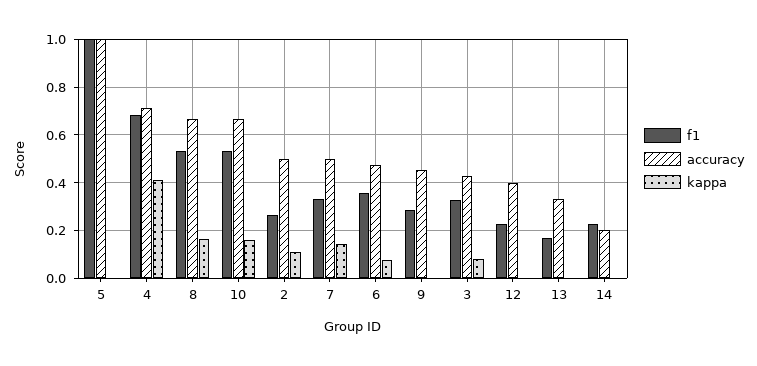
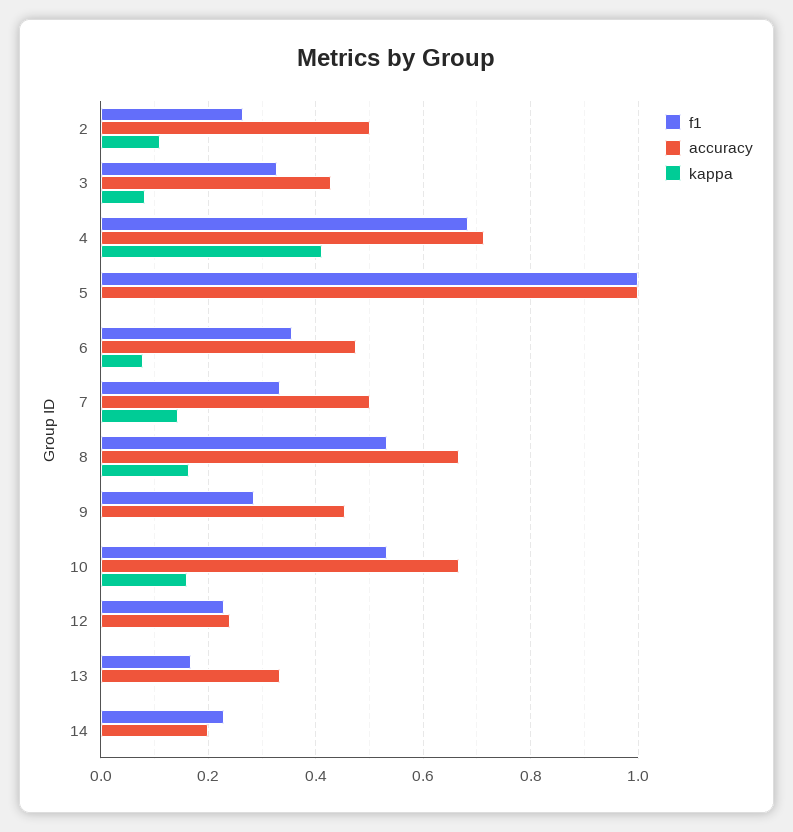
  {
    "f1": {
      "5": 1,
      "4": 0.68,
      "8": 0.54,
      "10": 0.54,
      "2": 0.26,
      "7": 0.34,
      "6": 0.36,
      "9": 0.28,
      "3": 0.32,
      "12": 0.22,
      "13": 0.16,
      "14": 0.22
    },
    "accuracy": {
      "5": 1,
      "4": 0.72,
      "8": 0.66,
      "10": 0.66,
      "2": 0.5,
      "7": 0.5,
      "6": 0.48,
      "9": 0.46,
      "3": 0.42,
-     "12": 0.4,
+     "12": 0.24,
      "13": 0.34,
      "14": 0.2
    },
    "kappa": {
      "5": 0,
      "4": 0.42,
      "8": 0.16,
      "10": 0.16,
      "2": 0.1,
      "7": 0.14,
      "6": 0.08,
      "9": 0,
      "3": 0.08,
      "12": 0,
      "13": 0,
      "14": 0
    }
  }

